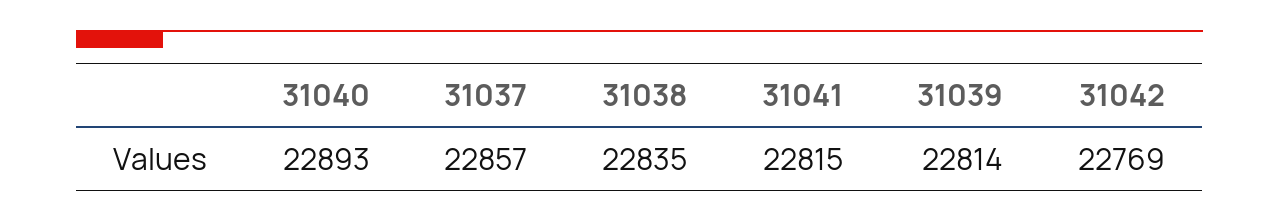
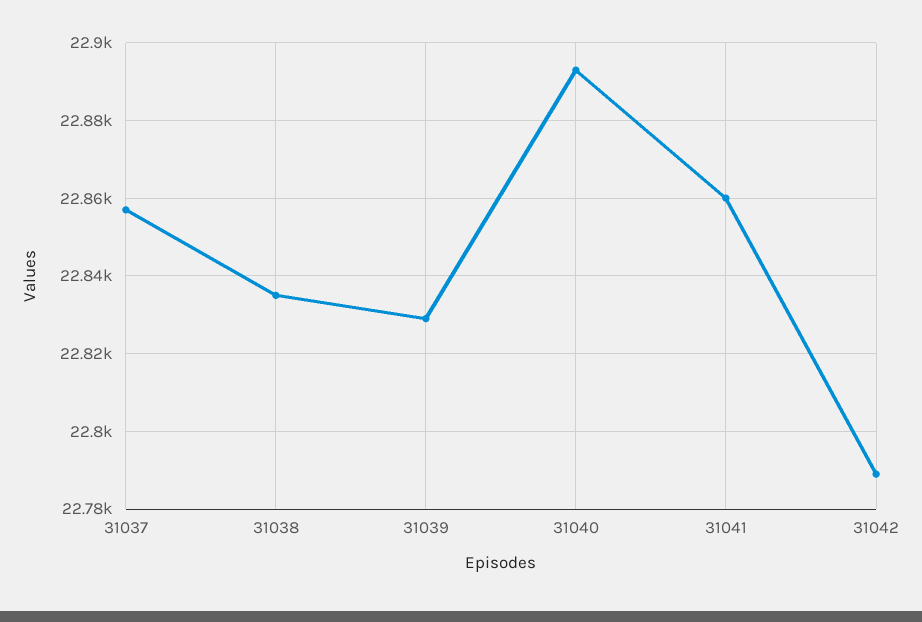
  {
    "31040": 22893,
    "31037": 22857,
    "31038": 22835,
-   "31041": 22815,
+   "31041": 22860,
-   "31039": 22814,
+   "31039": 22830,
-   "31042": 22769
+   "31042": 22790
  }

